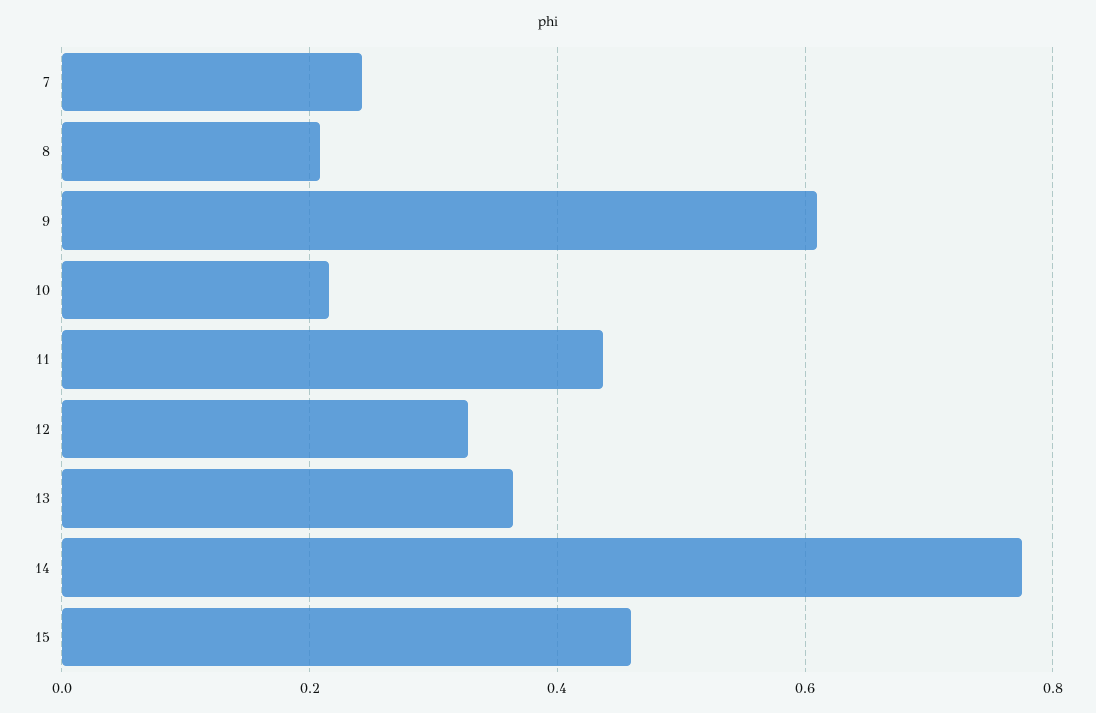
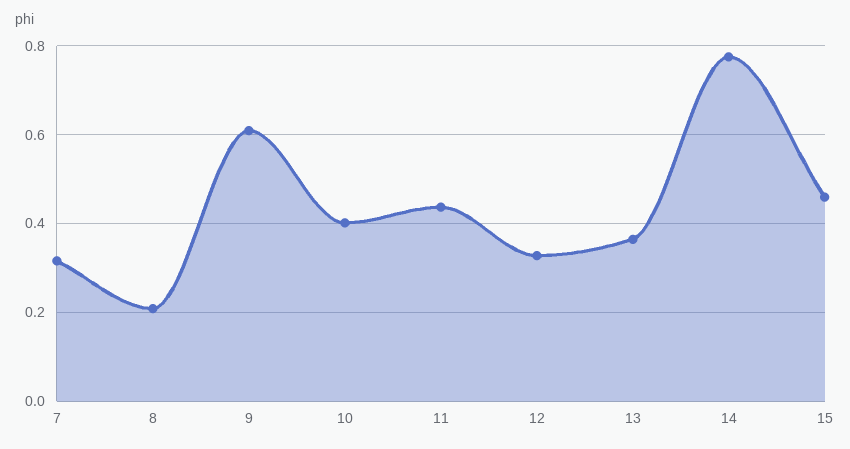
  {
-   "7": 0.24,
+   "7": 0.32,
    "8": 0.2,
    "9": 0.6,
-   "10": 0.22,
+   "10": 0.4,
    "11": 0.44,
    "12": 0.32,
    "13": 0.36,
    "14": 0.78,
    "15": 0.46
  }

